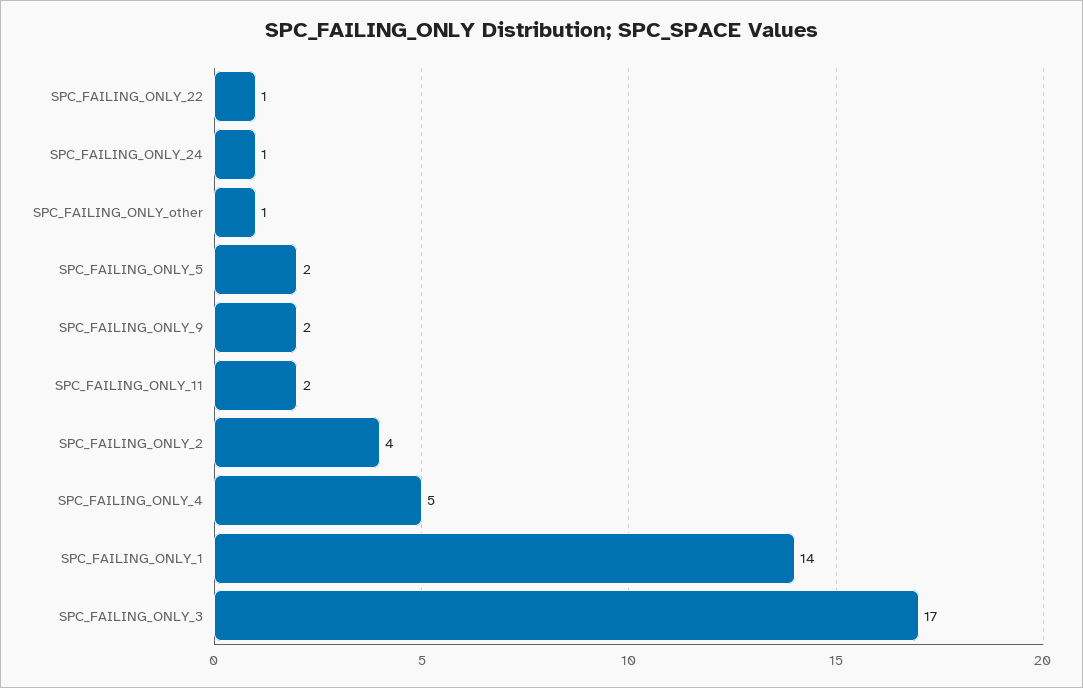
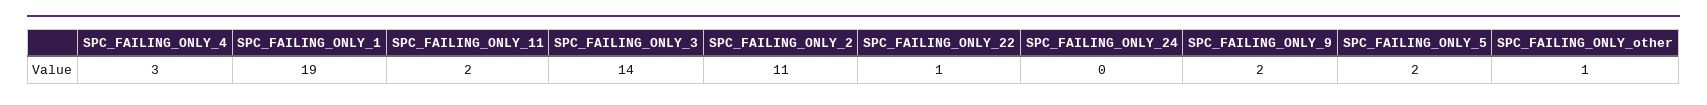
  {
    "SPC_FAILING_ONLY_22": 1,
-   "SPC_FAILING_ONLY_24": 1,
+   "SPC_FAILING_ONLY_24": 0,
    "SPC_FAILING_ONLY_other": 1,
    "SPC_FAILING_ONLY_5": 2,
    "SPC_FAILING_ONLY_9": 2,
    "SPC_FAILING_ONLY_11": 2,
-   "SPC_FAILING_ONLY_2": 4,
+   "SPC_FAILING_ONLY_2": 11,
-   "SPC_FAILING_ONLY_4": 5,
+   "SPC_FAILING_ONLY_4": 3,
-   "SPC_FAILING_ONLY_1": 14,
+   "SPC_FAILING_ONLY_1": 19,
-   "SPC_FAILING_ONLY_3": 17
+   "SPC_FAILING_ONLY_3": 14
  }

